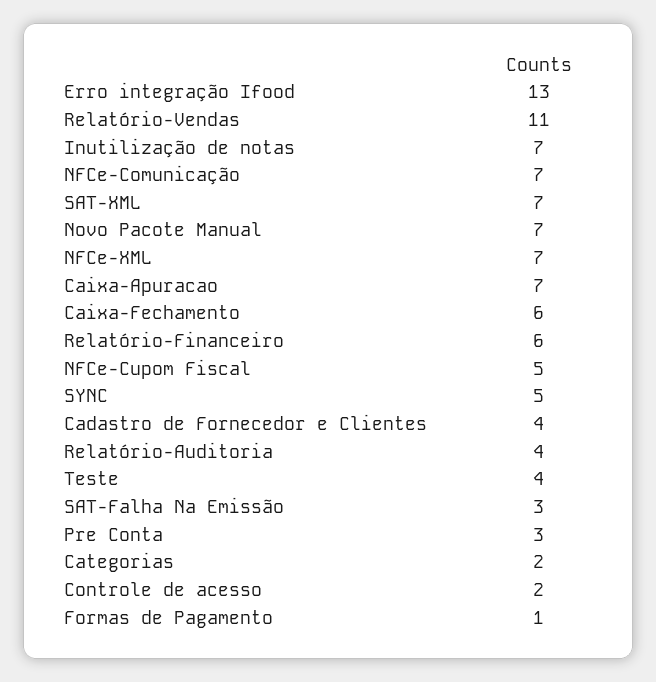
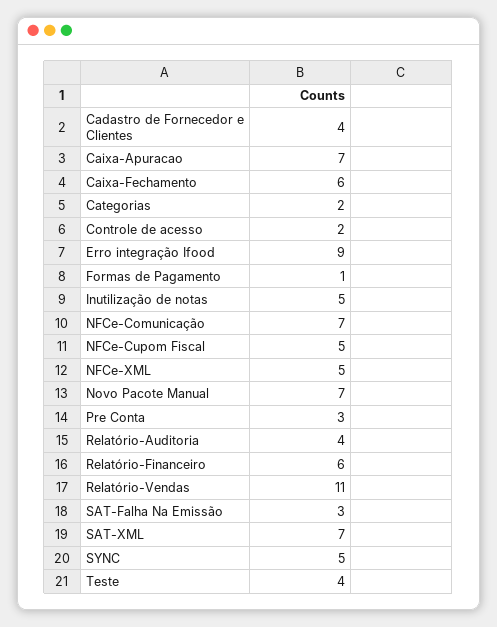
  {
-   "Erro integração Ifood": 13,
+   "Erro integração Ifood": 9,
    "Relatório-Vendas": 11,
-   "Inutilização de notas": 7,
+   "Inutilização de notas": 5,
    "NFCe-Comunicação": 7,
    "SAT-XML": 7,
    "Novo Pacote Manual": 7,
-   "NFCe-XML": 7,
+   "NFCe-XML": 5,
    "Caixa-Apuracao": 7,
    "Caixa-Fechamento": 6,
    "Relatório-Financeiro": 6,
    "NFCe-Cupom Fiscal": 5,
    "SYNC": 5,
    "Cadastro de Fornecedor e Clientes": 4,
    "Relatório-Auditoria": 4,
    "Teste": 4,
    "SAT-Falha Na Emissão": 3,
    "Pre Conta": 3,
    "Categorias": 2,
    "Controle de acesso": 2,
    "Formas de Pagamento": 1
  }

